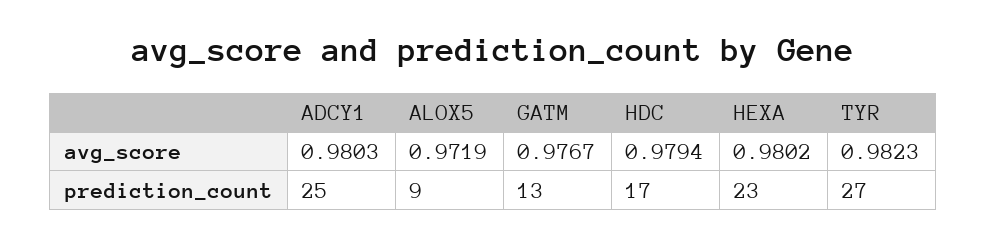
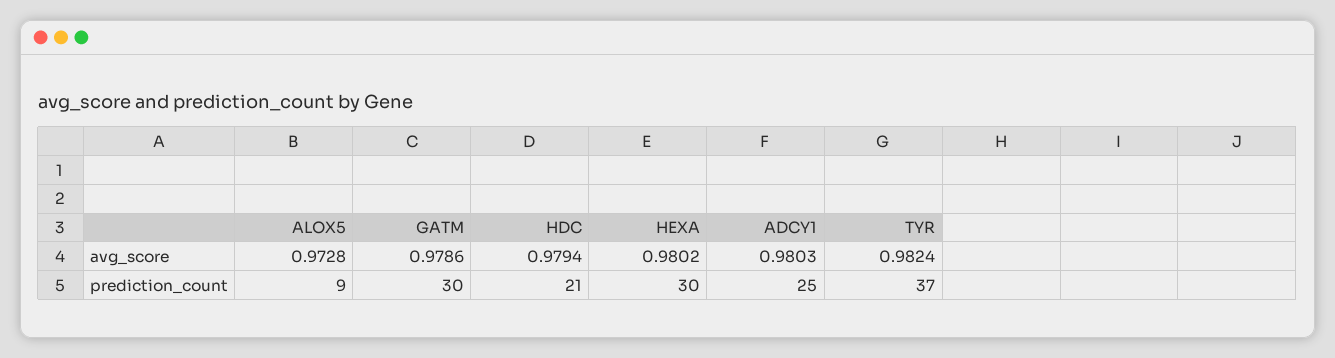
  {
    "ADCY1": {
      "avg_score": 0.9803,
      "prediction_count": 25
    },
    "ALOX5": {
-     "avg_score": 0.9719,
+     "avg_score": 0.9728,
      "prediction_count": 9
    },
    "GATM": {
-     "avg_score": 0.9767,
+     "avg_score": 0.9786,
-     "prediction_count": 13
+     "prediction_count": 30
    },
    "HDC": {
      "avg_score": 0.9794,
-     "prediction_count": 17
+     "prediction_count": 21
    },
    "HEXA": {
      "avg_score": 0.9802,
-     "prediction_count": 23
+     "prediction_count": 30
    },
    "TYR": {
-     "avg_score": 0.9823,
+     "avg_score": 0.9824,
-     "prediction_count": 27
+     "prediction_count": 37
    }
  }

